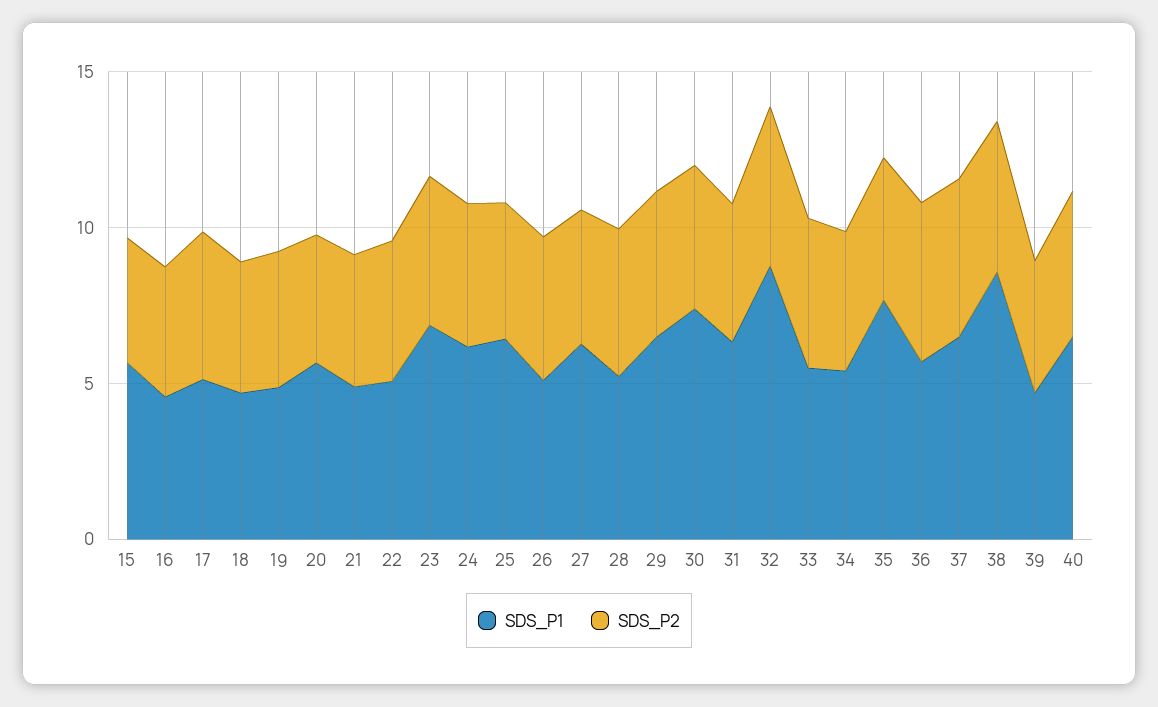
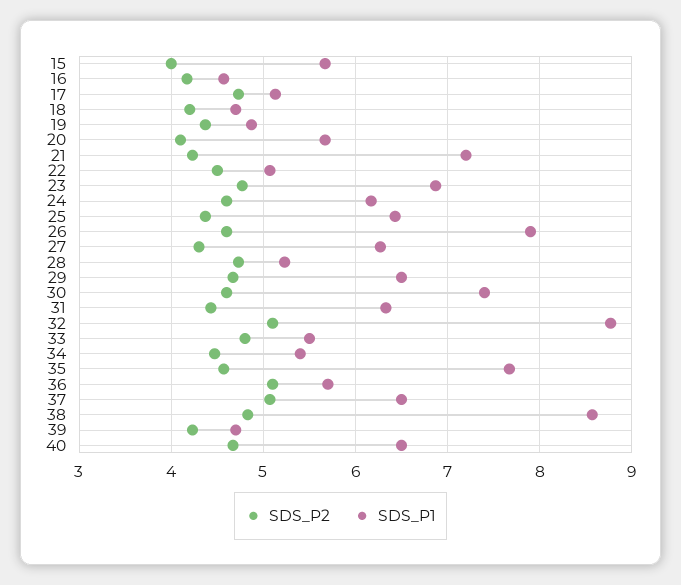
  {
    "SDS_P1": {
      "15": 5.7,
      "16": 4.6,
      "17": 5.1,
      "18": 4.7,
      "19": 4.9,
      "20": 5.7,
-     "21": 5,
+     "21": 7.2,
      "22": 5.1,
      "23": 6.9,
      "24": 6.2,
      "25": 6.4,
-     "26": 5,
+     "26": 7.9,
      "27": 6.3,
      "28": 5.2,
      "29": 6.5,
      "30": 7.4,
      "31": 6.3,
      "32": 8.8,
      "33": 5.5,
      "34": 5.4,
      "35": 7.7,
      "36": 5.7,
      "37": 6.5,
      "38": 8.6,
      "39": 4.7,
      "40": 6.5
    },
    "SDS_P2": {
      "15": 4,
      "16": 4.2,
      "17": 4.7,
      "18": 4.2,
      "19": 4.4,
      "20": 4.1,
      "21": 4.2,
      "22": 4.5,
      "23": 4.8,
      "24": 4.6,
      "25": 4.4,
      "26": 4.6,
      "27": 4.3,
      "28": 4.7,
      "29": 4.7,
      "30": 4.6,
      "31": 4.4,
      "32": 5.1,
      "33": 4.8,
      "34": 4.5,
      "35": 4.6,
      "36": 5.1,
      "37": 5.1,
      "38": 4.8,
      "39": 4.2,
      "40": 4.7
    }
  }

